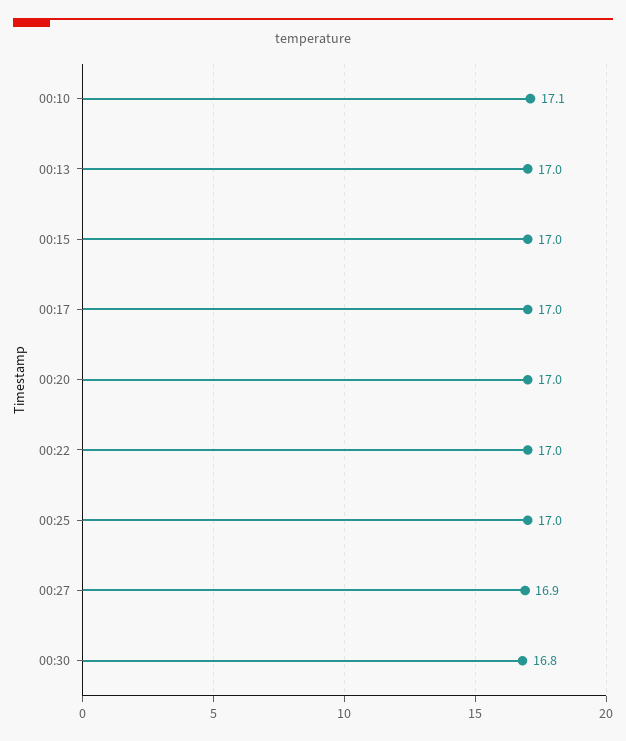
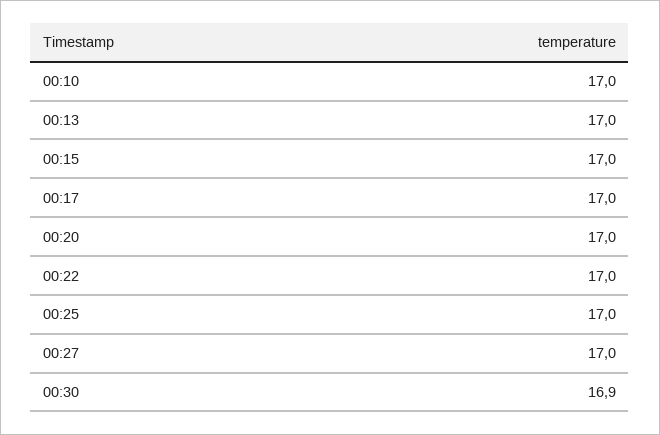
  {
-   "00:10": 17.1,
+   "00:10": 17,
    "00:13": 17,
    "00:15": 17,
    "00:17": 17,
    "00:20": 17,
    "00:22": 17,
    "00:25": 17,
-   "00:27": 16.9,
+   "00:27": 17,
-   "00:30": 16.8
+   "00:30": 16.9
  }

